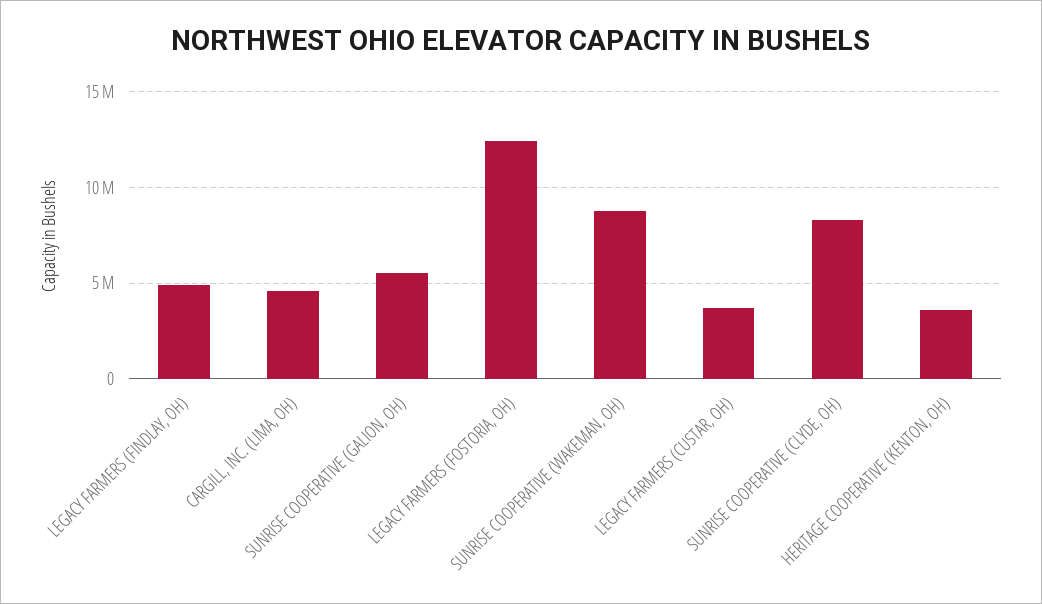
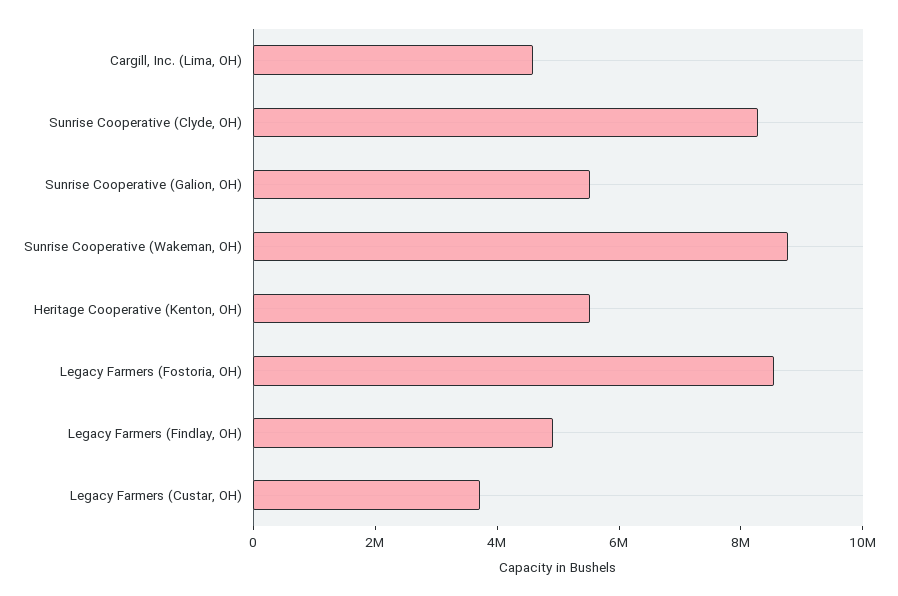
  {
    "LEGACY FARMERS (FINDLAY, OH)": 5000000,
    "CARGILL, INC. (LIMA, OH)": 4500000,
    "SUNRISE COOPERATIVE (GALION, OH)": 5500000,
-   "LEGACY FARMERS (FOSTORIA, OH)": 12500000,
+   "LEGACY FARMERS (FOSTORIA, OH)": 8500000,
    "SUNRISE COOPERATIVE (WAKEMAN, OH)": 9000000,
    "LEGACY FARMERS (CUSTAR, OH)": 3500000,
    "SUNRISE COOPERATIVE (CLYDE, OH)": 8500000,
-   "HERITAGE COOPERATIVE (KENTON, OH)": 3500000
+   "HERITAGE COOPERATIVE (KENTON, OH)": 5500000
  }

